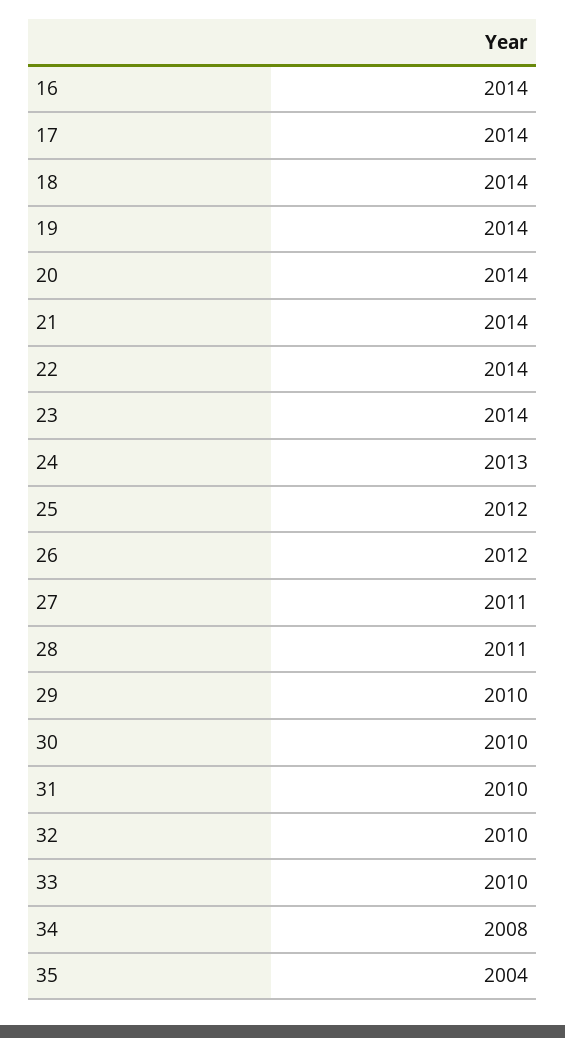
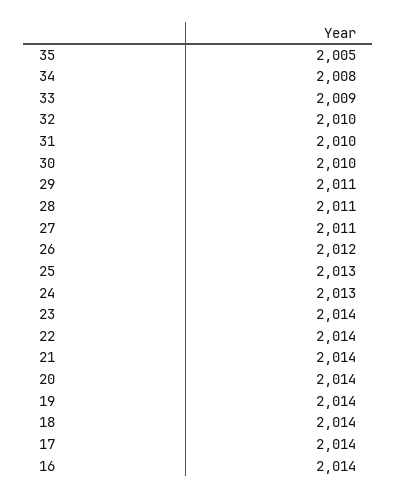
  {
    "16": 2014,
    "17": 2014,
    "18": 2014,
    "19": 2014,
    "20": 2014,
    "21": 2014,
    "22": 2014,
    "23": 2014,
    "24": 2013,
-   "25": 2012,
+   "25": 2013,
    "26": 2012,
    "27": 2011,
    "28": 2011,
-   "29": 2010,
+   "29": 2011,
    "30": 2010,
    "31": 2010,
    "32": 2010,
-   "33": 2010,
+   "33": 2009,
    "34": 2008,
-   "35": 2004
+   "35": 2005
  }

